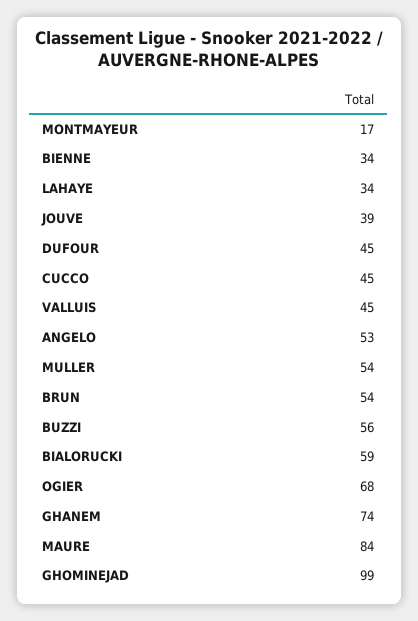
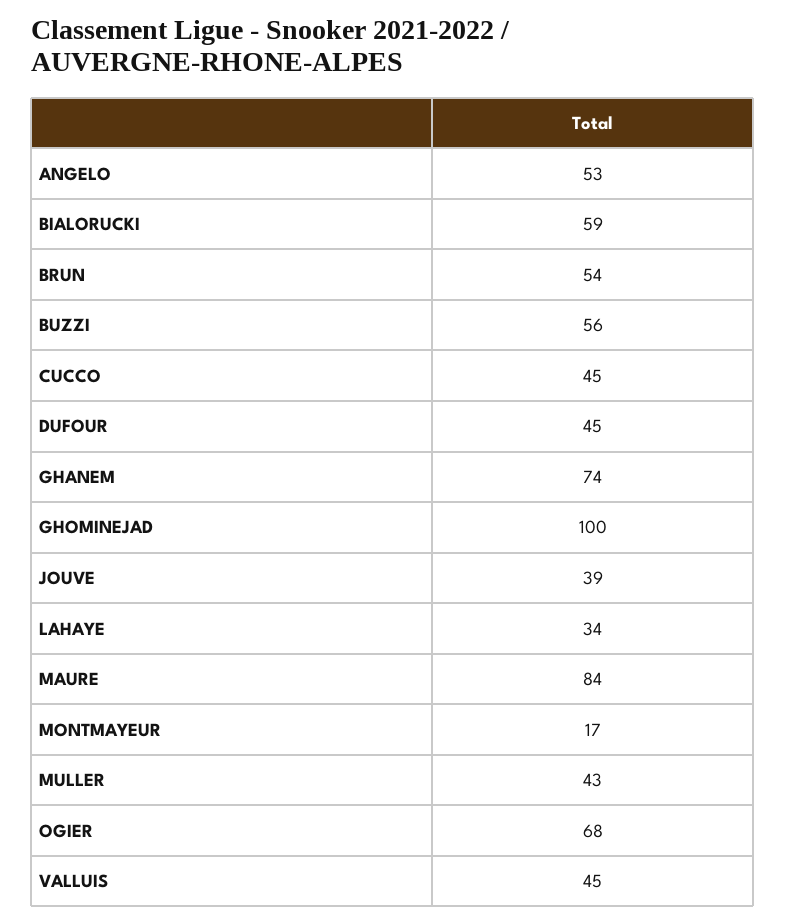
  {
    "MONTMAYEUR": 17,
-   "BIENNE": 34,
    "LAHAYE": 34,
    "JOUVE": 39,
    "DUFOUR": 45,
    "CUCCO": 45,
    "VALLUIS": 45,
    "ANGELO": 53,
-   "MULLER": 54,
+   "MULLER": 43,
    "BRUN": 54,
    "BUZZI": 56,
    "BIALORUCKI": 59,
    "OGIER": 68,
    "GHANEM": 74,
    "MAURE": 84,
-   "GHOMINEJAD": 99
+   "GHOMINEJAD": 100
  }

